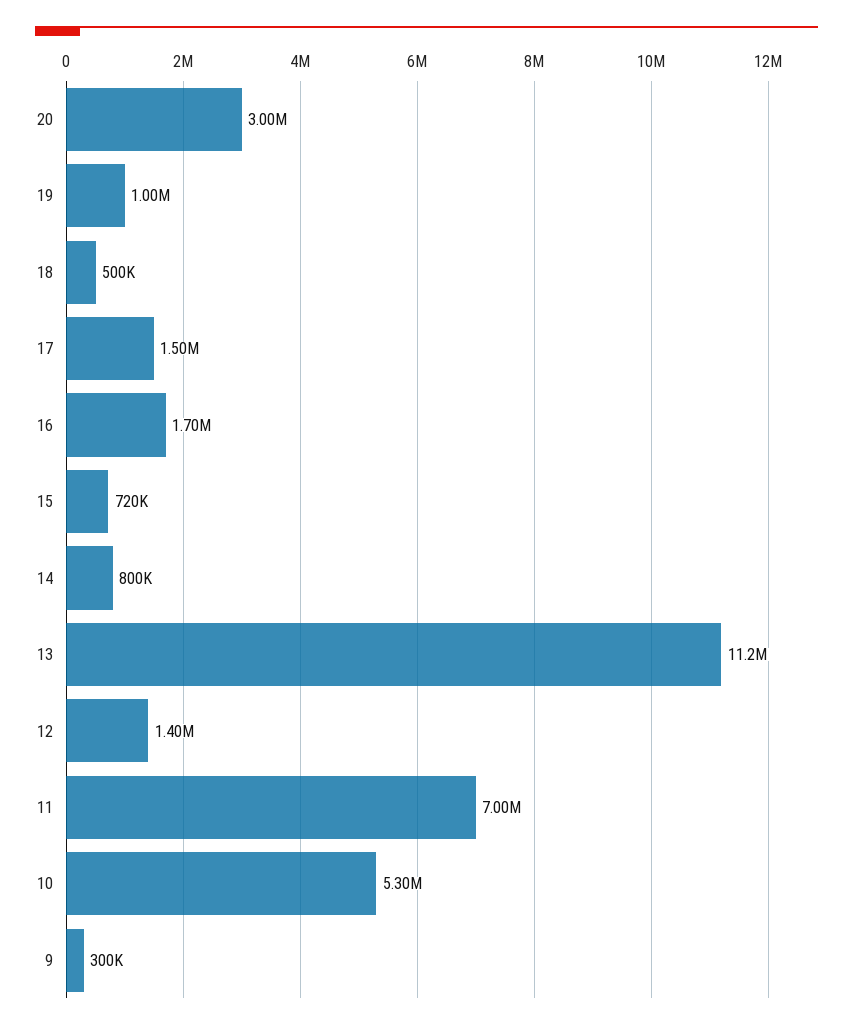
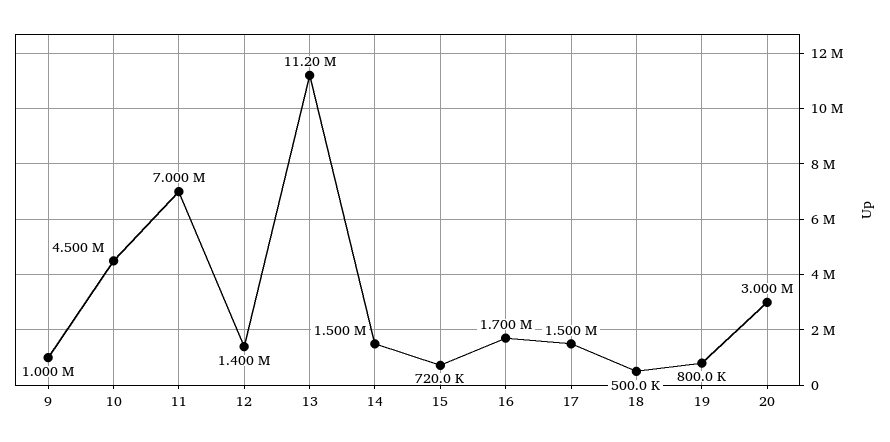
  {
    "20": 3000000,
-   "19": 1000000,
+   "19": 800000,
    "18": 500000,
    "17": 1500000,
    "16": 1700000,
    "15": 720000,
-   "14": 800000,
+   "14": 1500000,
    "13": 11200000,
    "12": 1400000,
    "11": 7000000,
-   "10": 5300000,
+   "10": 4500000,
-   "9": 300000
+   "9": 1000000
  }

